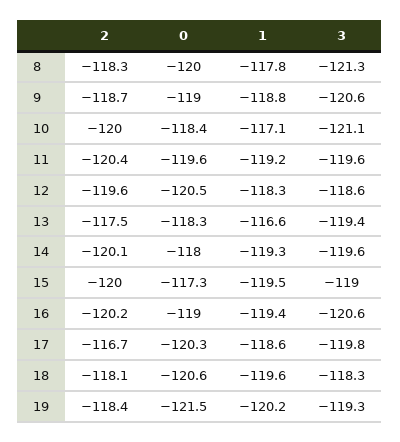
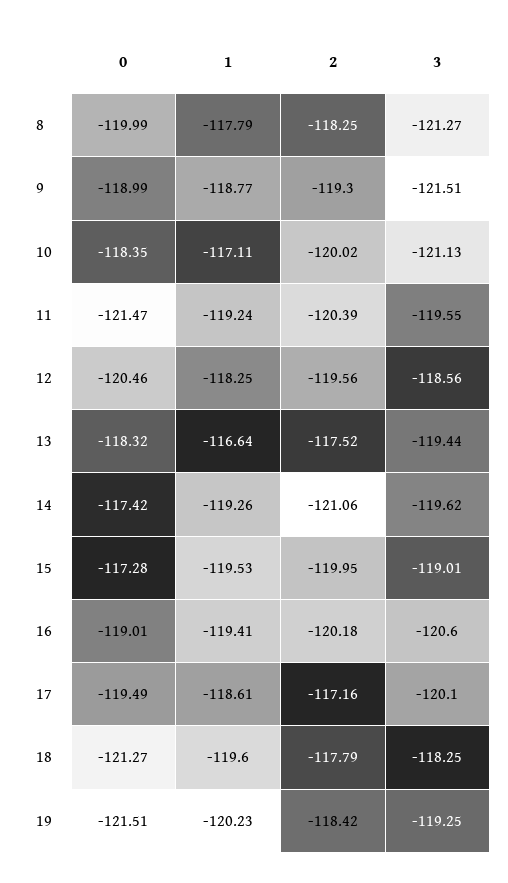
  {
    "2": {
      "8": -118.25,
-     "9": -118.7,
+     "9": -119.3,
      "10": -120.02,
      "11": -120.39,
      "12": -119.56,
      "13": -117.52,
-     "14": -120.1,
+     "14": -121.06,
      "15": -119.95,
      "16": -120.18,
-     "17": -116.7,
+     "17": -117.16,
-     "18": -118.1,
+     "18": -117.79,
      "19": -118.42
    },
    "0": {
      "8": -119.99,
      "9": -118.99,
      "10": -118.35,
-     "11": -119.6,
+     "11": -121.47,
      "12": -120.46,
      "13": -118.32,
-     "14": -118,
+     "14": -117.42,
      "15": -117.28,
      "16": -119.01,
-     "17": -120.3,
+     "17": -119.49,
-     "18": -120.6,
+     "18": -121.27,
      "19": -121.51
    },
    "1": {
      "8": -117.79,
      "9": -118.77,
      "10": -117.11,
      "11": -119.24,
      "12": -118.25,
      "13": -116.64,
      "14": -119.26,
      "15": -119.53,
      "16": -119.41,
      "17": -118.61,
      "18": -119.6,
      "19": -120.23
    },
    "3": {
      "8": -121.27,
-     "9": -120.6,
+     "9": -121.51,
      "10": -121.13,
      "11": -119.55,
      "12": -118.56,
      "13": -119.44,
      "14": -119.62,
      "15": -119.01,
      "16": -120.6,
-     "17": -119.8,
+     "17": -120.1,
      "18": -118.25,
      "19": -119.25
    }
  }

